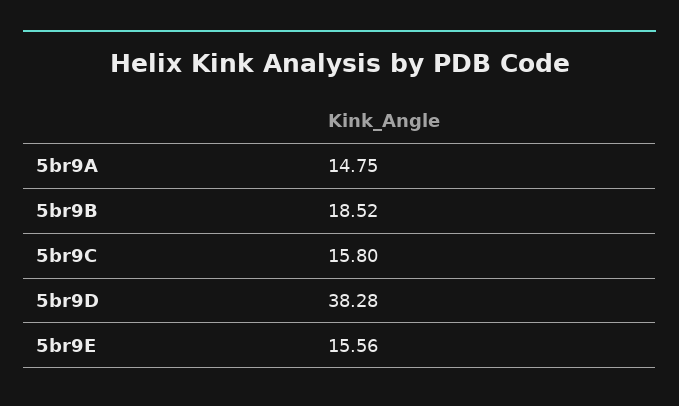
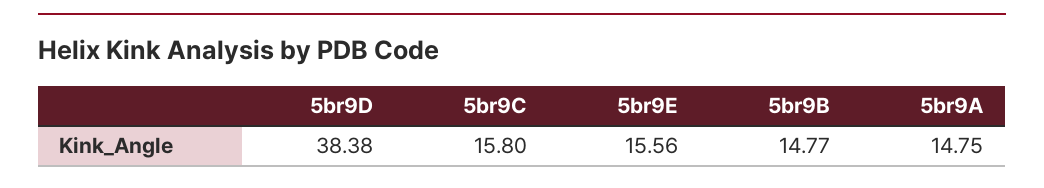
  {
    "5br9A": 14.75,
-   "5br9B": 18.52,
+   "5br9B": 14.77,
    "5br9C": 15.8,
-   "5br9D": 38.28,
+   "5br9D": 38.38,
    "5br9E": 15.56
  }

